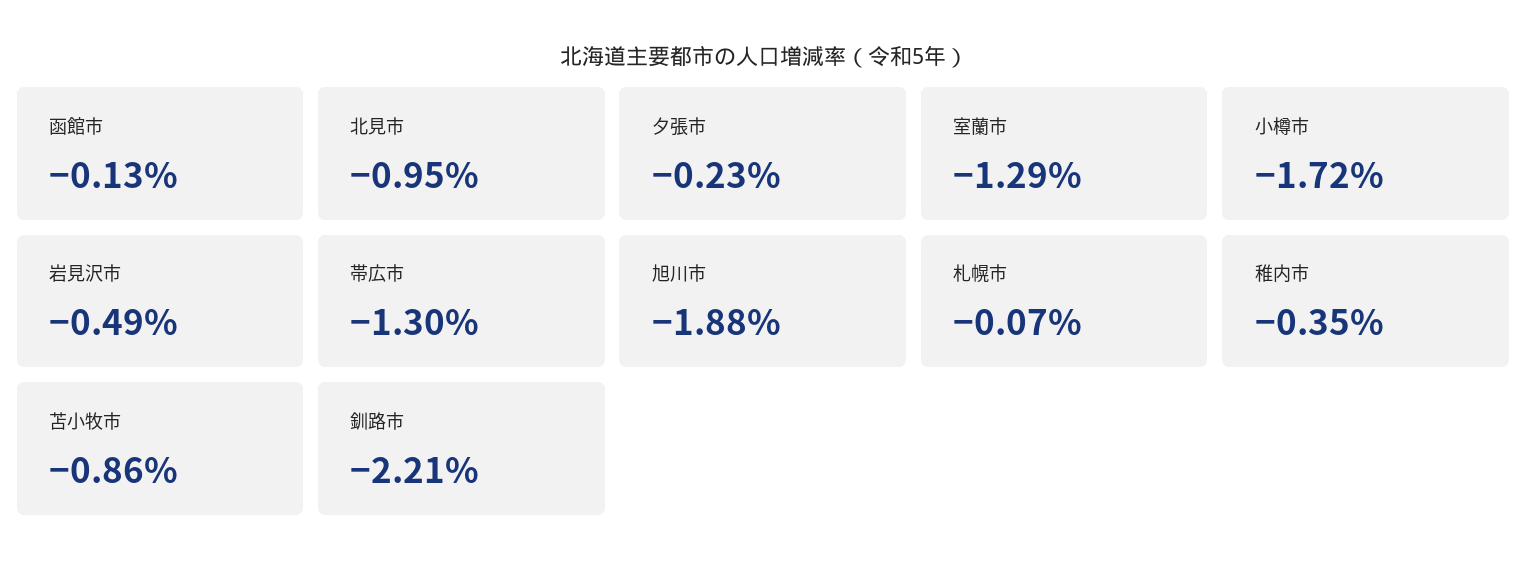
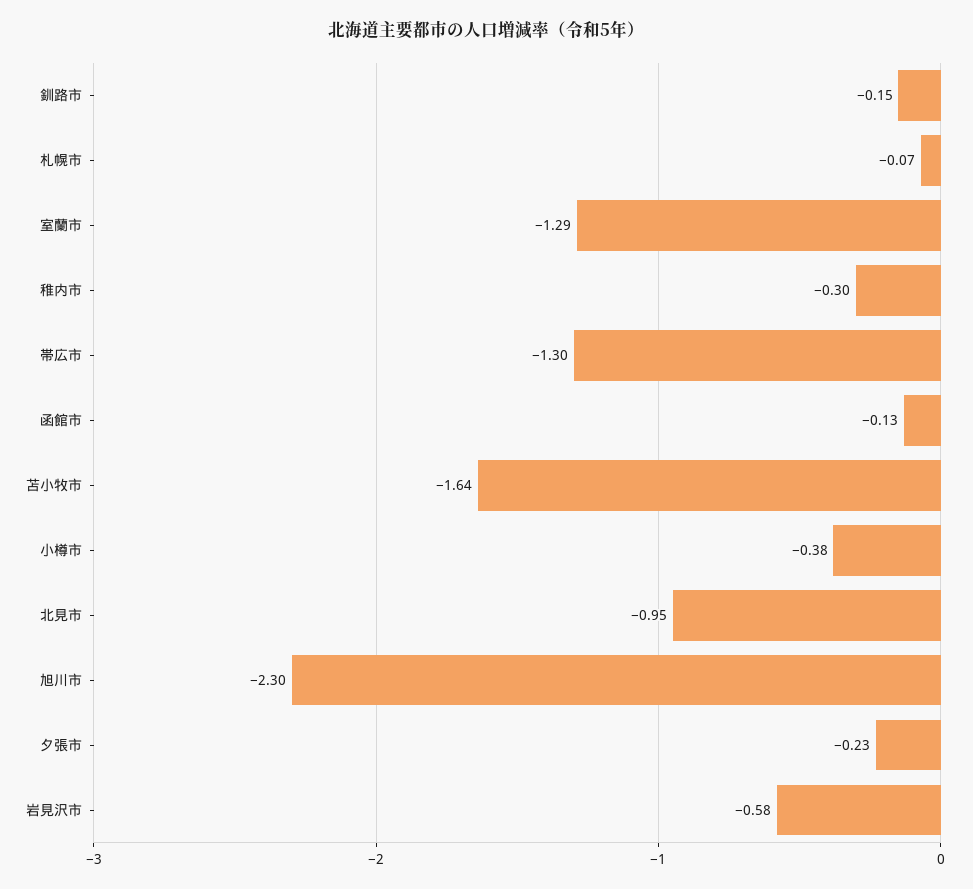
  {
    "函館市": -0.13,
    "北見市": -0.95,
    "夕張市": -0.23,
    "室蘭市": -1.29,
-   "小樽市": -1.72,
+   "小樽市": -0.38,
-   "岩見沢市": -0.49,
+   "岩見沢市": -0.58,
    "帯広市": -1.3,
-   "旭川市": -1.88,
+   "旭川市": -2.3,
    "札幌市": -0.07,
-   "稚内市": -0.35,
+   "稚内市": -0.3,
-   "苫小牧市": -0.86,
+   "苫小牧市": -1.64,
-   "釧路市": -2.21
+   "釧路市": -0.15
  }

